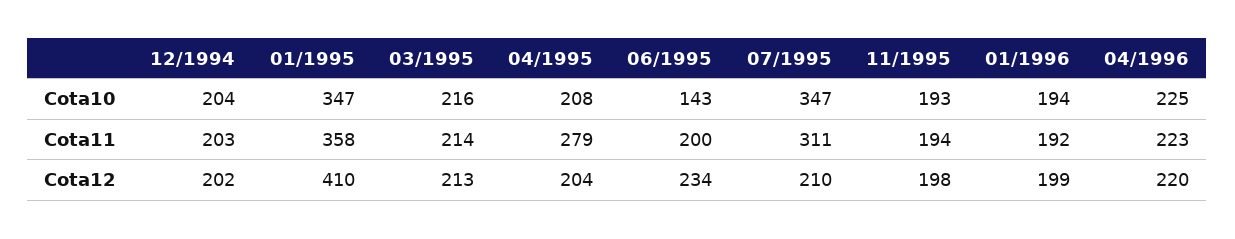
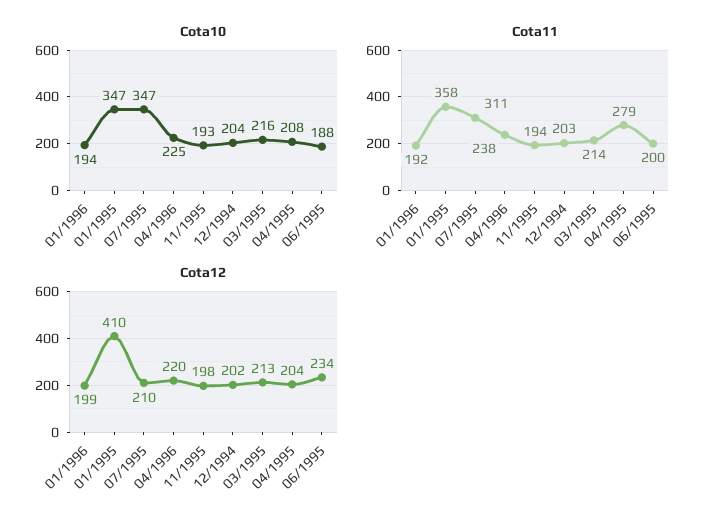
  {
    "Cota10": {
      "12/1994": 204,
      "01/1995": 347,
      "03/1995": 216,
      "04/1995": 208,
-     "06/1995": 143,
+     "06/1995": 188,
      "07/1995": 347,
      "11/1995": 193,
      "01/1996": 194,
      "04/1996": 225
    },
    "Cota11": {
      "12/1994": 203,
      "01/1995": 358,
      "03/1995": 214,
      "04/1995": 279,
      "06/1995": 200,
      "07/1995": 311,
      "11/1995": 194,
      "01/1996": 192,
-     "04/1996": 223
+     "04/1996": 238
    },
    "Cota12": {
      "12/1994": 202,
      "01/1995": 410,
      "03/1995": 213,
      "04/1995": 204,
      "06/1995": 234,
      "07/1995": 210,
      "11/1995": 198,
      "01/1996": 199,
      "04/1996": 220
    }
  }

